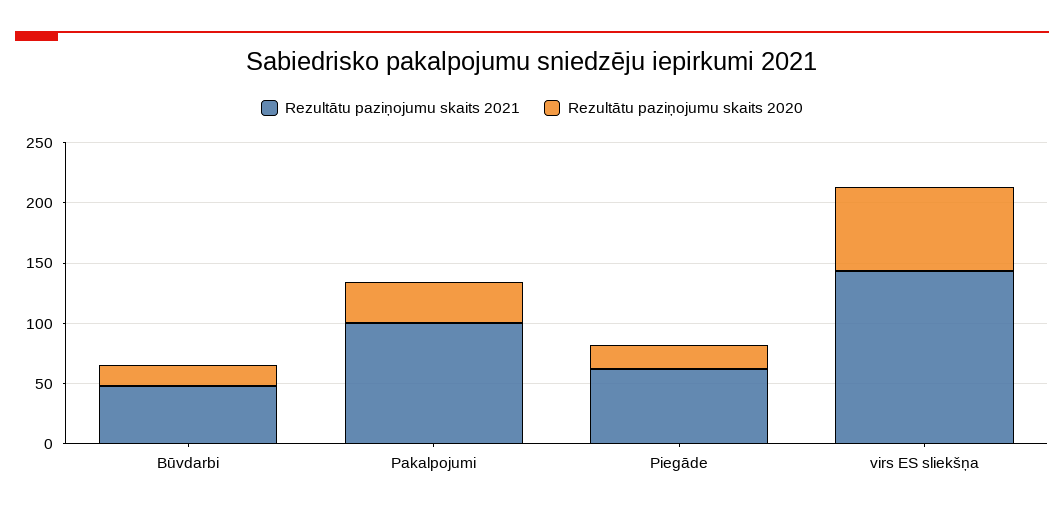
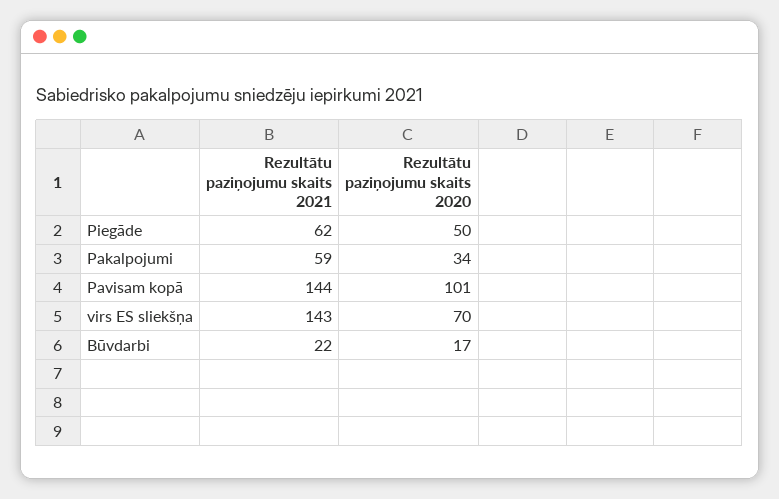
  {
    "Rezultātu paziņojumu skaits 2021": {
-     "Būvdarbi": 50,
+     "Būvdarbi": 22,
-     "Pakalpojumi": 100,
+     "Pakalpojumi": 59,
      "Piegāde": 62,
-     "virs ES sliekšņa": 143
+     "virs ES sliekšņa": 143,
+     "Pavisam kopā": 144
    },
    "Rezultātu paziņojumu skaits 2020": {
      "Būvdarbi": 17,
      "Pakalpojumi": 34,
-     "Piegāde": 20,
+     "Piegāde": 50,
-     "virs ES sliekšņa": 70
+     "virs ES sliekšņa": 70,
+     "Pavisam kopā": 101
    }
  }

